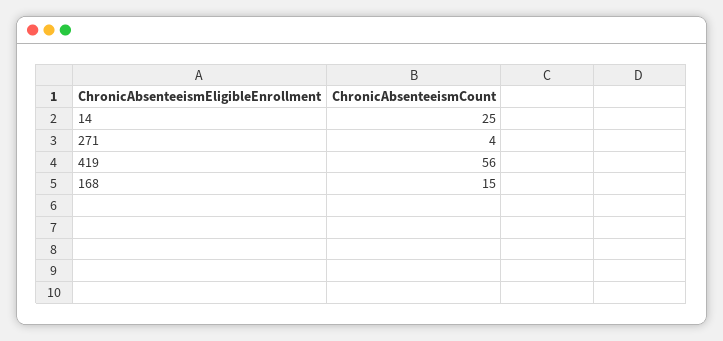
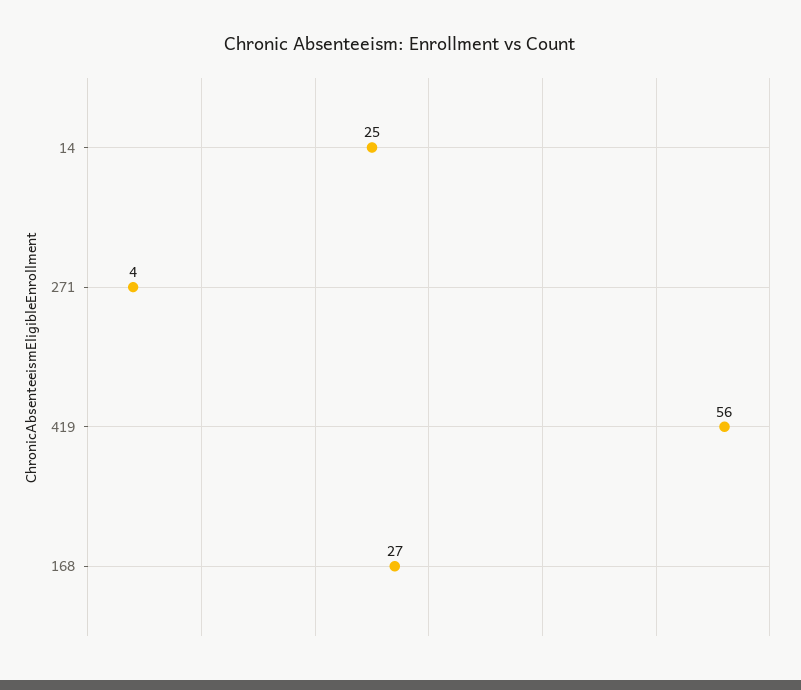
  {
    "14": 25,
    "271": 4,
    "419": 56,
-   "168": 15
+   "168": 27
  }

